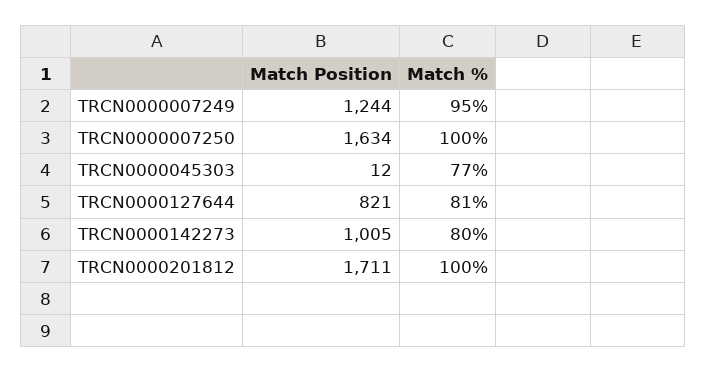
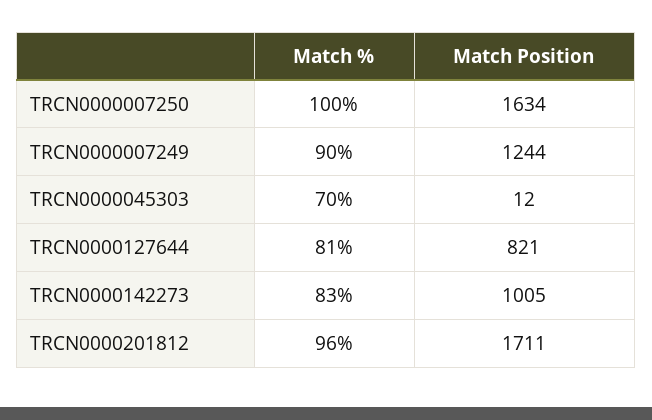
  {
    "Match Position": {
      "TRCN0000007249": 1244,
      "TRCN0000007250": 1634,
      "TRCN0000045303": 12,
      "TRCN0000127644": 821,
      "TRCN0000142273": 1005,
      "TRCN0000201812": 1711
    },
    "Match %": {
-     "TRCN0000007249": 95,
+     "TRCN0000007249": 90,
      "TRCN0000007250": 100,
-     "TRCN0000045303": 77,
+     "TRCN0000045303": 70,
      "TRCN0000127644": 81,
-     "TRCN0000142273": 80,
+     "TRCN0000142273": 83,
-     "TRCN0000201812": 100
+     "TRCN0000201812": 96
    }
  }

